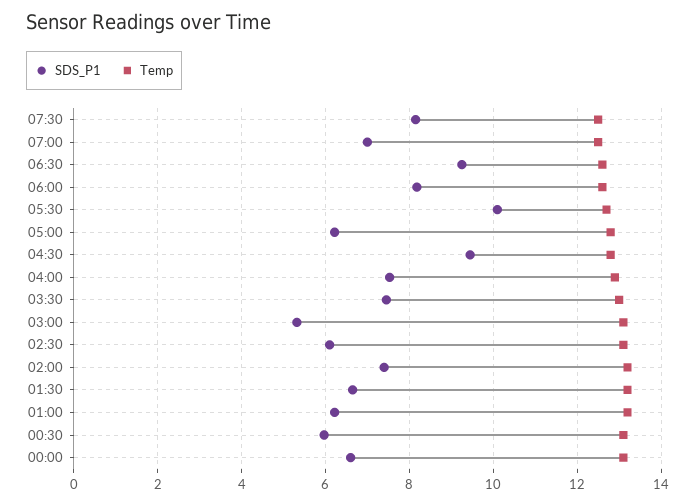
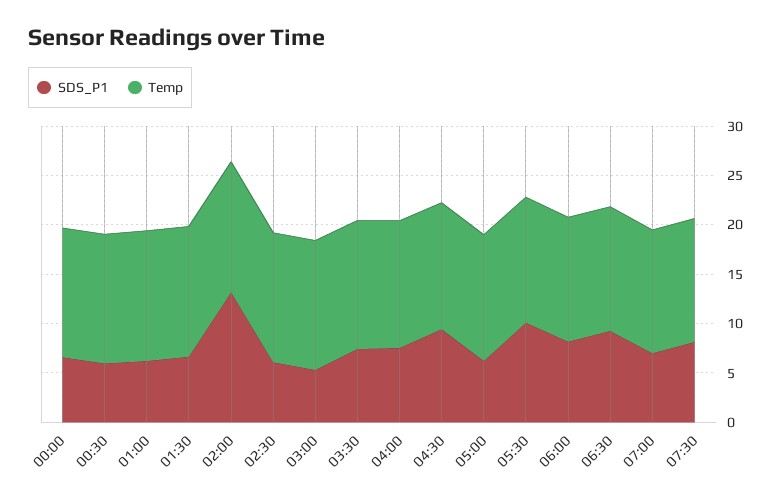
  {
    "SDS_P1": {
      "07:30": 8.2,
      "07:00": 7,
      "06:30": 9.2,
      "06:00": 8.2,
      "05:30": 10.2,
      "05:00": 6.2,
      "04:30": 9.4,
      "04:00": 7.6,
      "03:30": 7.4,
      "03:00": 5.4,
      "02:30": 6.2,
-     "02:00": 7.4,
+     "02:00": 13,
      "01:30": 6.6,
      "01:00": 6.2,
      "00:30": 6,
      "00:00": 6.6
    },
    "Temp": {
      "07:30": 12.6,
      "07:00": 12.6,
      "06:30": 12.6,
      "06:00": 12.6,
      "05:30": 12.8,
      "05:00": 12.8,
      "04:30": 12.8,
      "04:00": 13,
      "03:30": 13,
      "03:00": 13.2,
      "02:30": 13.2,
      "02:00": 13.2,
      "01:30": 13.2,
      "01:00": 13.2,
      "00:30": 13.2,
      "00:00": 13.2
    }
  }

